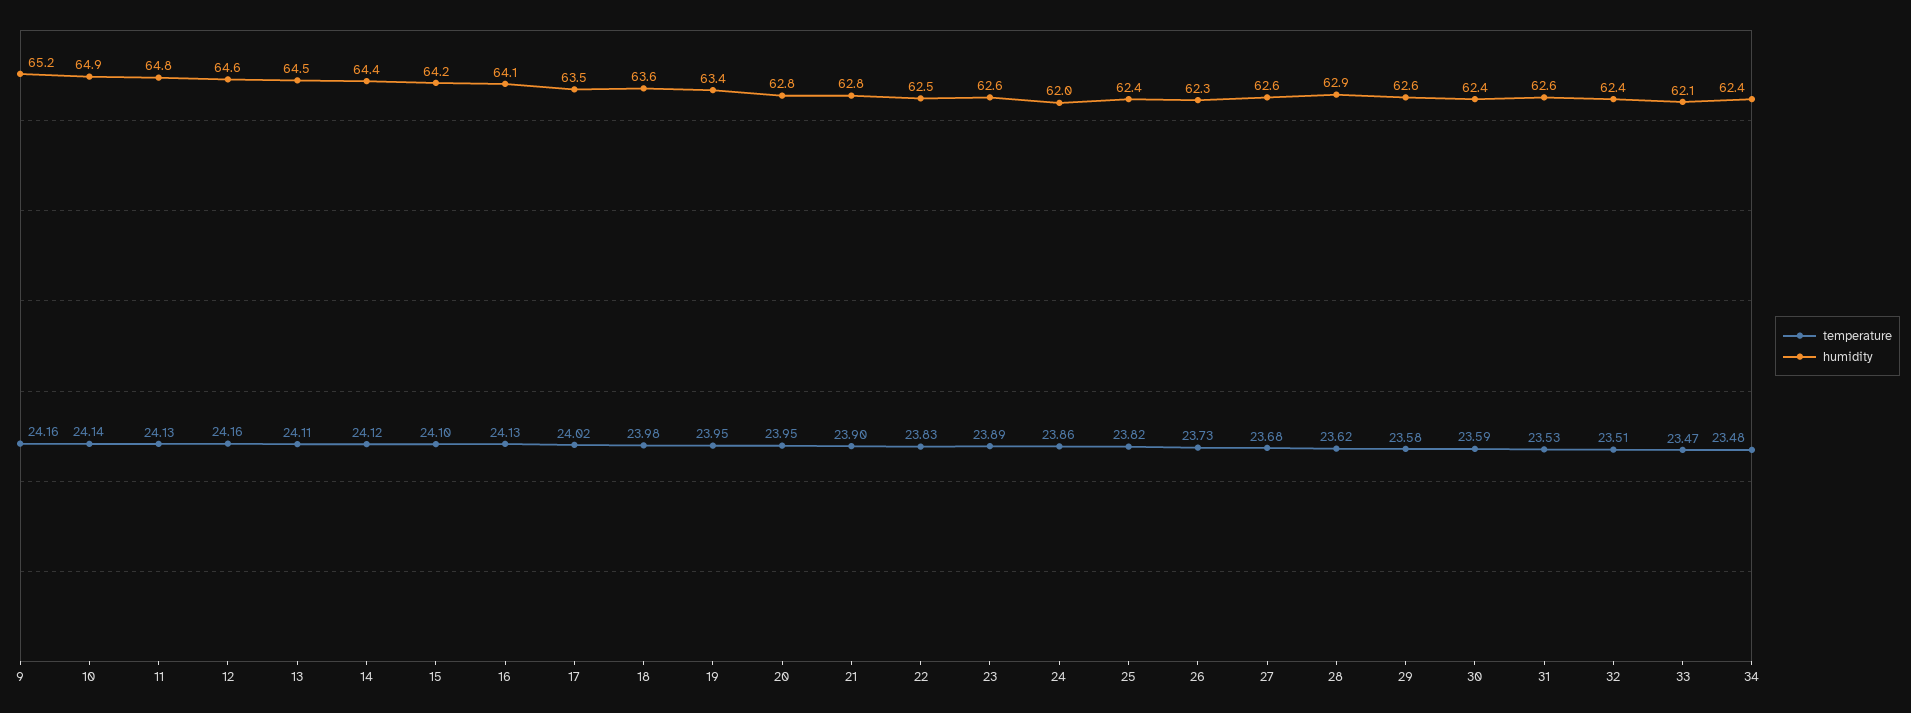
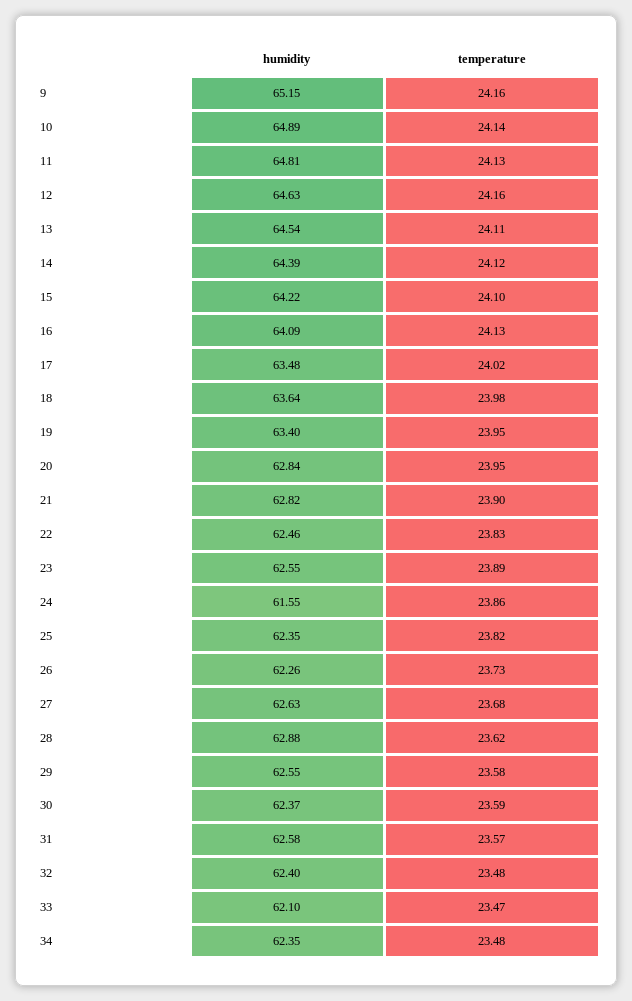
  {
    "temperature": {
      "9": 24.16,
      "10": 24.14,
      "11": 24.13,
      "12": 24.16,
      "13": 24.11,
      "14": 24.12,
      "15": 24.1,
      "16": 24.13,
      "17": 24.02,
      "18": 23.98,
      "19": 23.95,
      "20": 23.95,
      "21": 23.9,
      "22": 23.83,
      "23": 23.89,
      "24": 23.86,
      "25": 23.82,
      "26": 23.73,
      "27": 23.68,
      "28": 23.62,
      "29": 23.58,
      "30": 23.59,
-     "31": 23.53,
+     "31": 23.57,
-     "32": 23.51,
+     "32": 23.48,
      "33": 23.47,
      "34": 23.48
    },
    "humidity": {
      "9": 65.15,
      "10": 64.89,
      "11": 64.81,
      "12": 64.63,
      "13": 64.54,
      "14": 64.39,
      "15": 64.22,
      "16": 64.09,
      "17": 63.48,
      "18": 63.64,
      "19": 63.4,
      "20": 62.84,
      "21": 62.82,
      "22": 62.46,
      "23": 62.55,
-     "24": 62,
+     "24": 61.55,
      "25": 62.35,
      "26": 62.26,
      "27": 62.63,
      "28": 62.88,
      "29": 62.55,
      "30": 62.37,
      "31": 62.58,
      "32": 62.4,
      "33": 62.1,
      "34": 62.35
    }
  }

